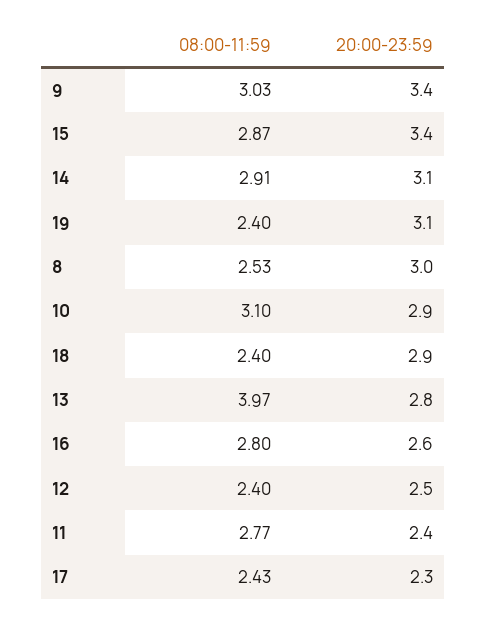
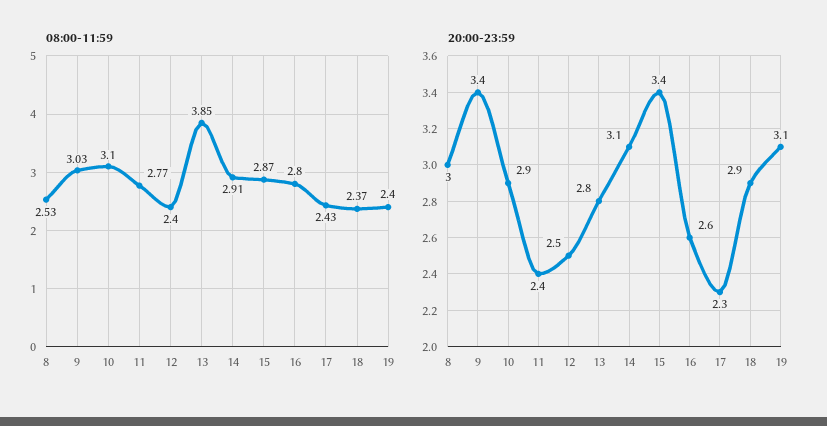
  {
    "08:00-11:59": {
      "9": 3.03,
      "15": 2.87,
      "14": 2.91,
      "19": 2.4,
      "8": 2.53,
      "10": 3.1,
-     "18": 2.4,
+     "18": 2.37,
-     "13": 3.97,
+     "13": 3.85,
      "16": 2.8,
      "12": 2.4,
      "11": 2.77,
      "17": 2.43
    },
    "20:00-23:59": {
      "9": 3.4,
      "15": 3.4,
      "14": 3.1,
      "19": 3.1,
      "8": 3,
      "10": 2.9,
      "18": 2.9,
      "13": 2.8,
      "16": 2.6,
      "12": 2.5,
      "11": 2.4,
      "17": 2.3
    }
  }

